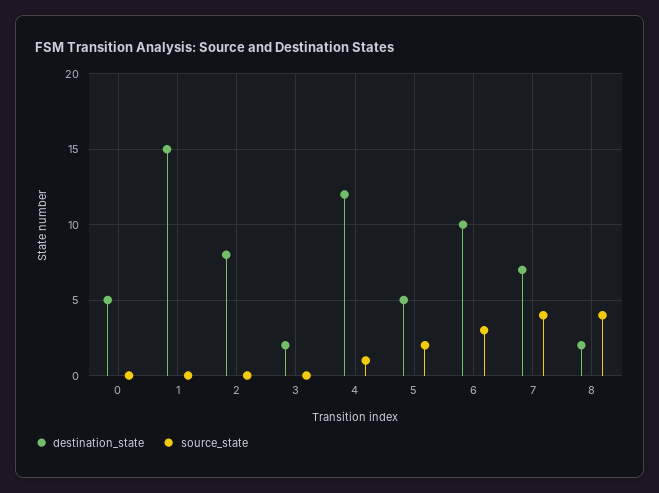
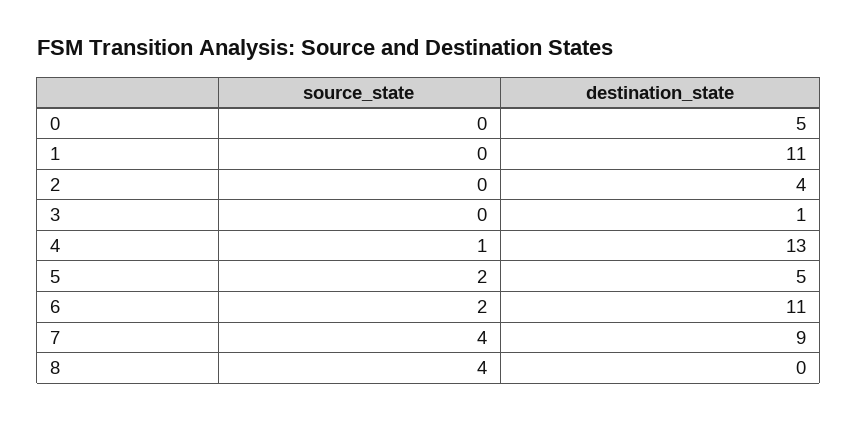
  {
    "destination_state": {
      "0": 5,
-     "1": 15,
+     "1": 11,
-     "2": 8,
+     "2": 4,
-     "3": 2,
+     "3": 1,
-     "4": 12,
+     "4": 13,
      "5": 5,
-     "6": 10,
+     "6": 11,
-     "7": 7,
+     "7": 9,
-     "8": 2
+     "8": 0
    },
    "source_state": {
      "0": 0,
      "1": 0,
      "2": 0,
      "3": 0,
      "4": 1,
      "5": 2,
-     "6": 3,
+     "6": 2,
      "7": 4,
      "8": 4
    }
  }

